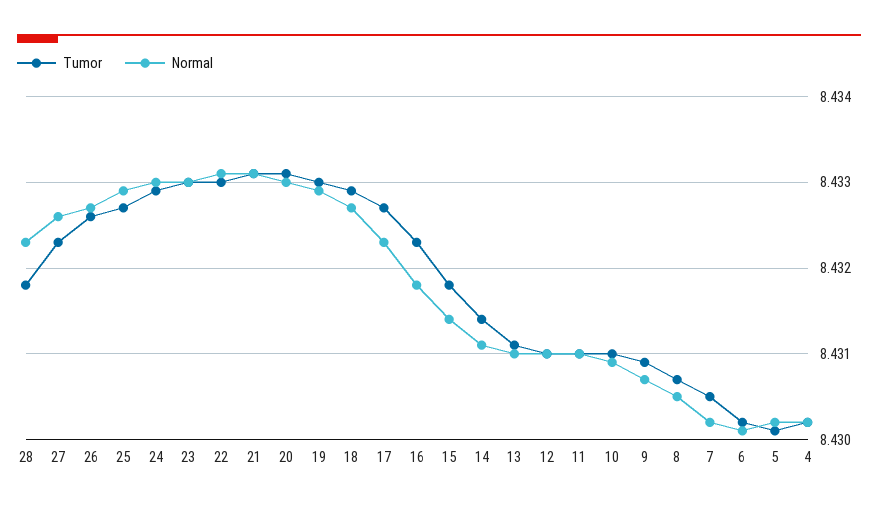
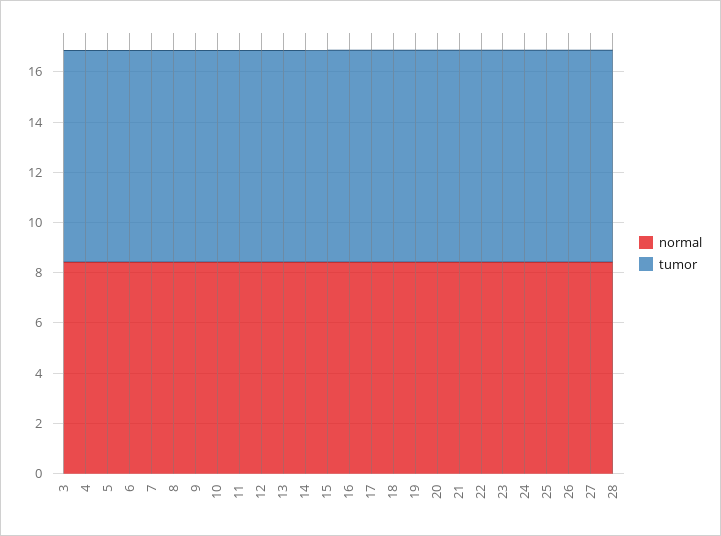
  {
    "Tumor": {
      "28": 8.4318,
      "27": 8.4323,
      "26": 8.4326,
      "25": 8.4327,
      "24": 8.4329,
      "23": 8.433,
      "22": 8.433,
      "21": 8.4331,
      "20": 8.4331,
      "19": 8.433,
      "18": 8.4329,
      "17": 8.4327,
      "16": 8.4323,
      "15": 8.4318,
      "14": 8.4314,
      "13": 8.4311,
      "12": 8.431,
      "11": 8.431,
      "10": 8.431,
      "9": 8.4309,
      "8": 8.4307,
      "7": 8.4305,
      "6": 8.4302,
      "5": 8.4301,
-     "4": 8.4302
+     "4": 8.4302,
+     "3": 8.5
    },
    "Normal": {
      "28": 8.4323,
      "27": 8.4326,
      "26": 8.4327,
      "25": 8.4329,
      "24": 8.433,
      "23": 8.433,
      "22": 8.4331,
      "21": 8.4331,
      "20": 8.433,
      "19": 8.4329,
      "18": 8.4327,
      "17": 8.4323,
      "16": 8.4318,
      "15": 8.4314,
      "14": 8.4311,
      "13": 8.431,
      "12": 8.431,
      "11": 8.431,
      "10": 8.4309,
      "9": 8.4307,
      "8": 8.4305,
      "7": 8.4302,
      "6": 8.4301,
      "5": 8.4302,
-     "4": 8.4302
+     "4": 8.4302,
+     "3": 8.5
    }
  }

